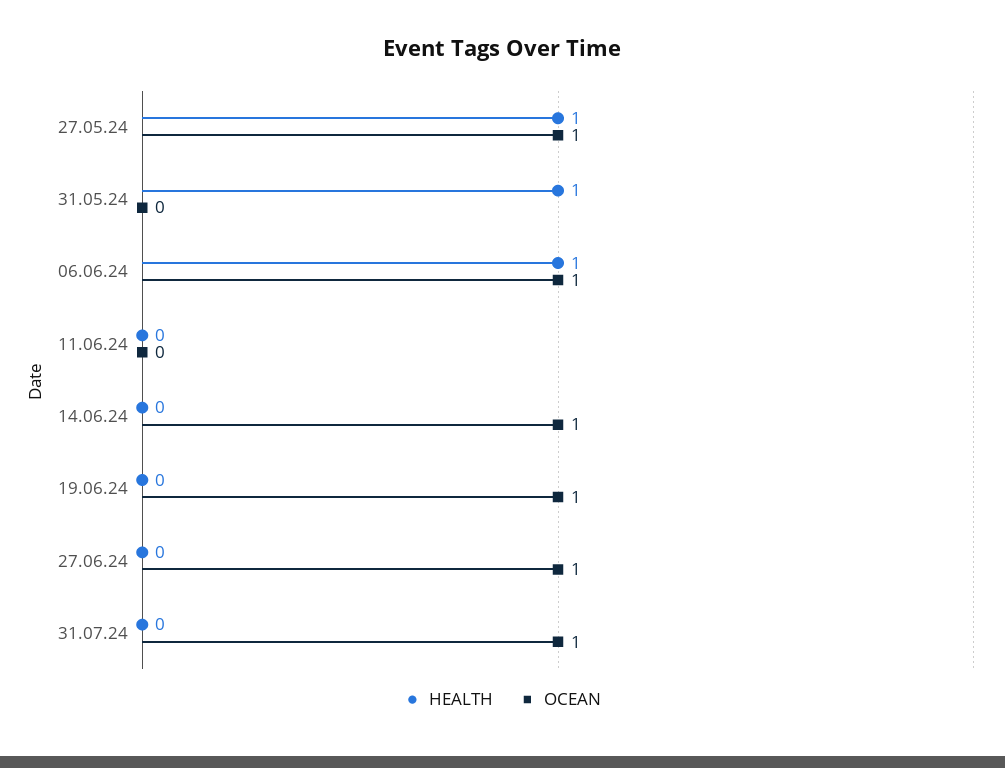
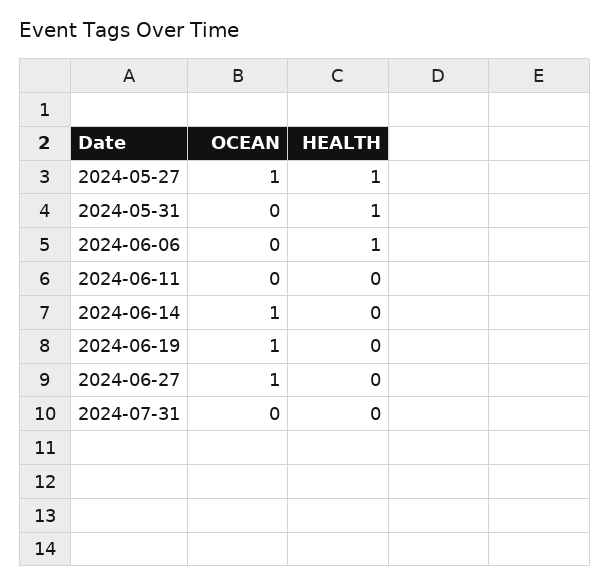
  {
    "HEALTH": {
      "27.05.24": 1,
      "31.05.24": 1,
      "06.06.24": 1,
      "11.06.24": 0,
      "14.06.24": 0,
      "19.06.24": 0,
      "27.06.24": 0,
      "31.07.24": 0
    },
    "OCEAN": {
      "27.05.24": 1,
      "31.05.24": 0,
-     "06.06.24": 1,
+     "06.06.24": 0,
      "11.06.24": 0,
      "14.06.24": 1,
      "19.06.24": 1,
      "27.06.24": 1,
-     "31.07.24": 1
+     "31.07.24": 0
    }
  }

